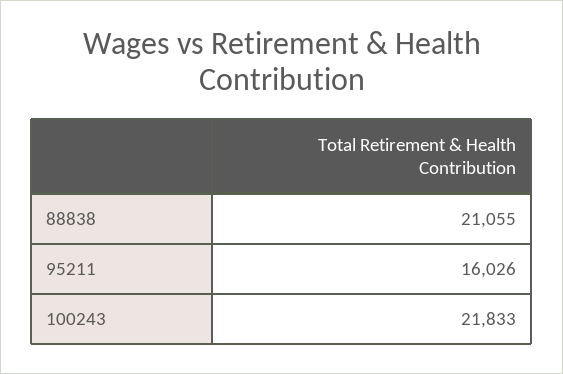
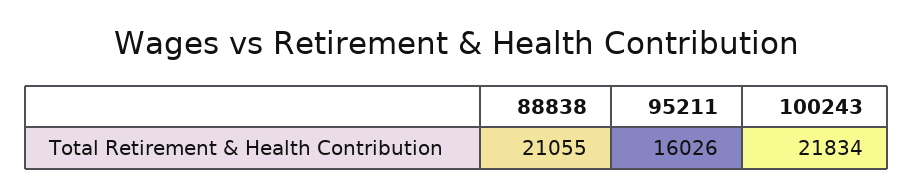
  {
    "88838": 21055,
    "95211": 16026,
-   "100243": 21833
+   "100243": 21834
  }

